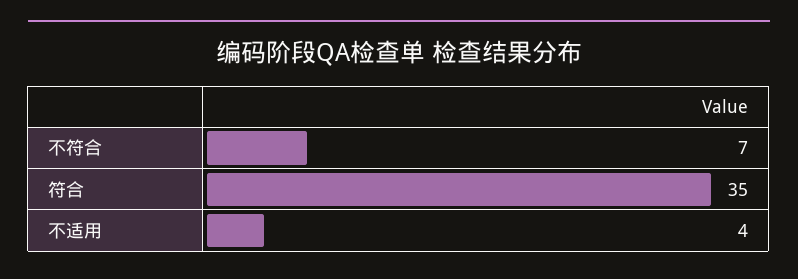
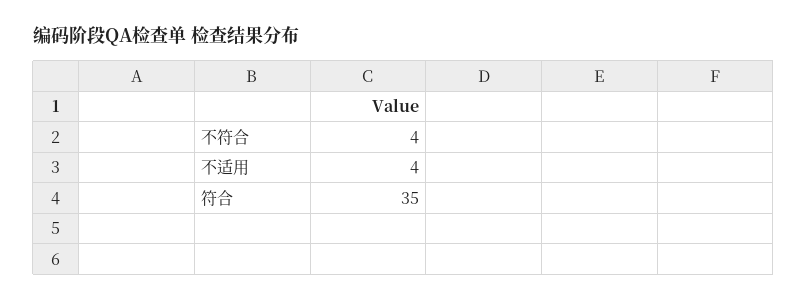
  {
-   "不符合": 7,
+   "不符合": 4,
    "符合": 35,
    "不适用": 4
  }

